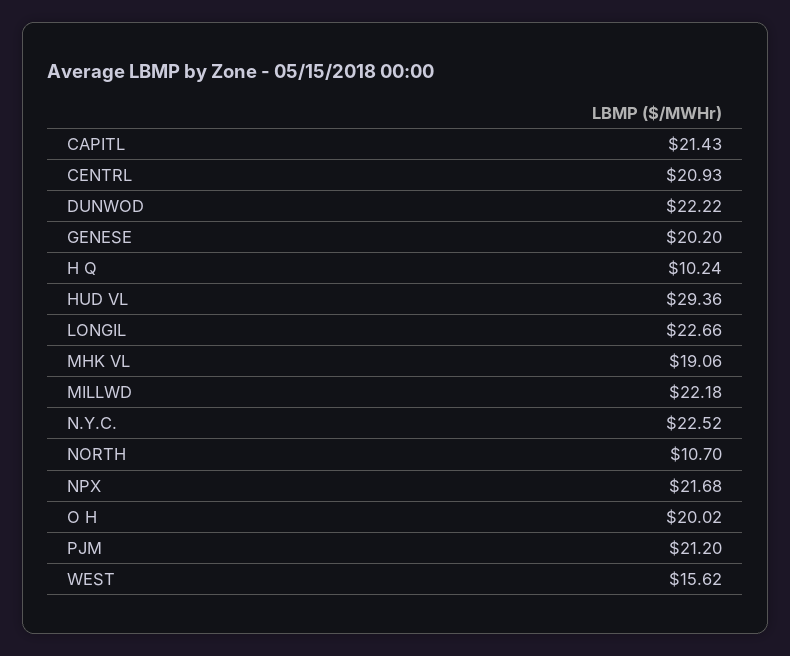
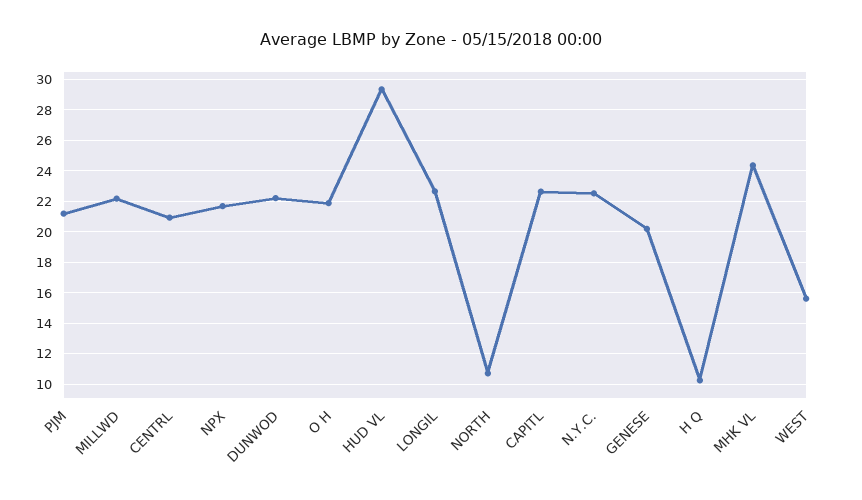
  {
-   "CAPITL": 21.43,
+   "CAPITL": 22.5,
    "CENTRL": 20.93,
    "DUNWOD": 22.22,
    "GENESE": 20.2,
    "H Q": 10.24,
    "HUD VL": 29.36,
    "LONGIL": 22.66,
-   "MHK VL": 19.06,
+   "MHK VL": 24.5,
    "MILLWD": 22.18,
    "N.Y.C.": 22.52,
    "NORTH": 10.7,
    "NPX": 21.68,
-   "O H": 20.02,
+   "O H": 22,
    "PJM": 21.2,
    "WEST": 15.62
  }

